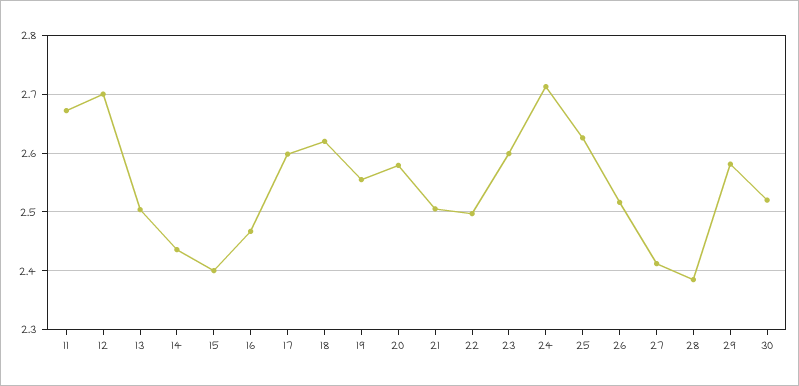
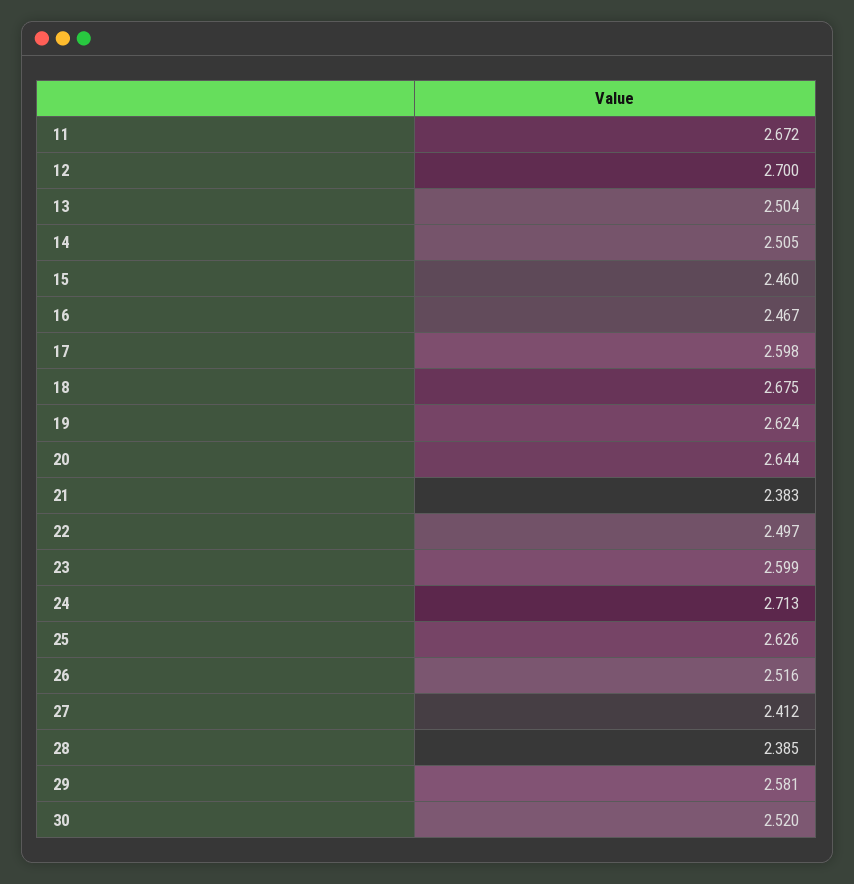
  {
    "11": 2.672,
    "12": 2.7,
    "13": 2.504,
-   "14": 2.44,
+   "14": 2.505,
-   "15": 2.4,
+   "15": 2.46,
    "16": 2.467,
    "17": 2.598,
-   "18": 2.62,
+   "18": 2.675,
-   "19": 2.56,
+   "19": 2.624,
-   "20": 2.58,
+   "20": 2.644,
-   "21": 2.5,
+   "21": 2.383,
    "22": 2.497,
    "23": 2.599,
    "24": 2.713,
    "25": 2.626,
    "26": 2.516,
    "27": 2.412,
    "28": 2.385,
    "29": 2.581,
    "30": 2.52
  }

